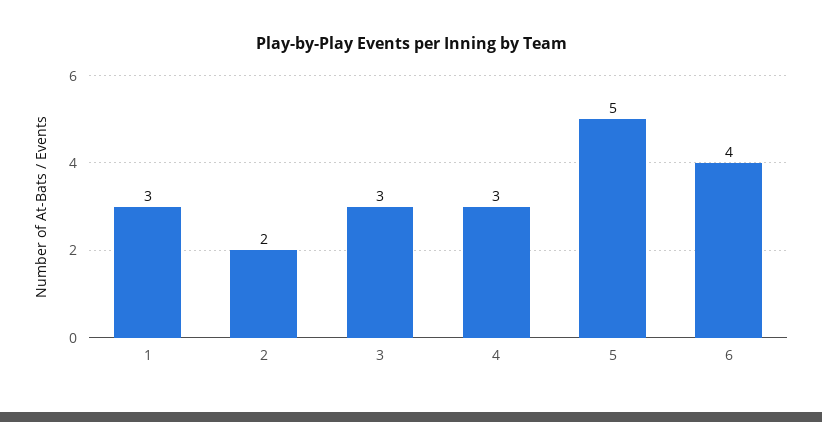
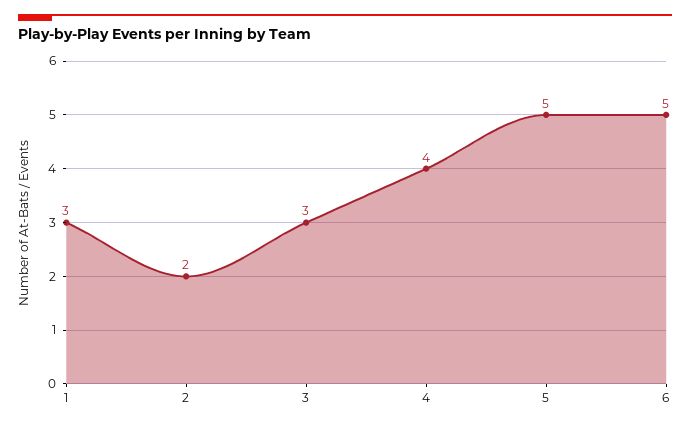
  {
    "1": 3,
    "2": 2,
    "3": 3,
-   "4": 3,
+   "4": 4,
    "5": 5,
-   "6": 4
+   "6": 5
  }

